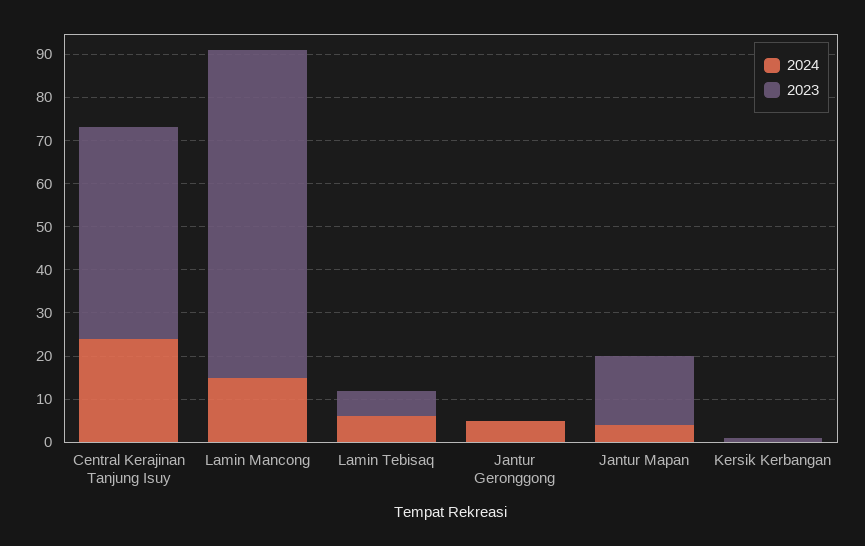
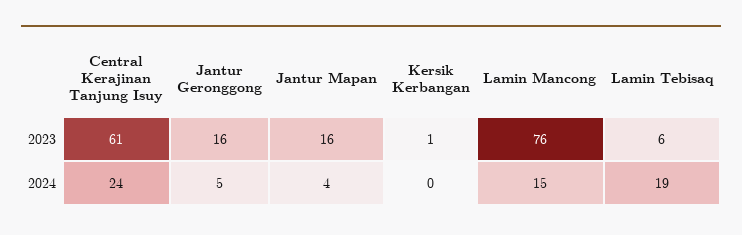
  {
    "2024": {
      "Central Kerajinan Tanjung Isuy": 24,
      "Lamin Mancong": 15,
-     "Lamin Tebisaq": 5,
+     "Lamin Tebisaq": 19,
      "Jantur Geronggong": 5,
      "Jantur Mapan": 4,
      "Kersik Kerbangan": 0
    },
    "2023": {
-     "Central Kerajinan Tanjung Isuy": 50,
+     "Central Kerajinan Tanjung Isuy": 61,
      "Lamin Mancong": 76,
      "Lamin Tebisaq": 6,
-     "Jantur Geronggong": 0,
+     "Jantur Geronggong": 16,
      "Jantur Mapan": 16,
      "Kersik Kerbangan": 1
    }
  }

